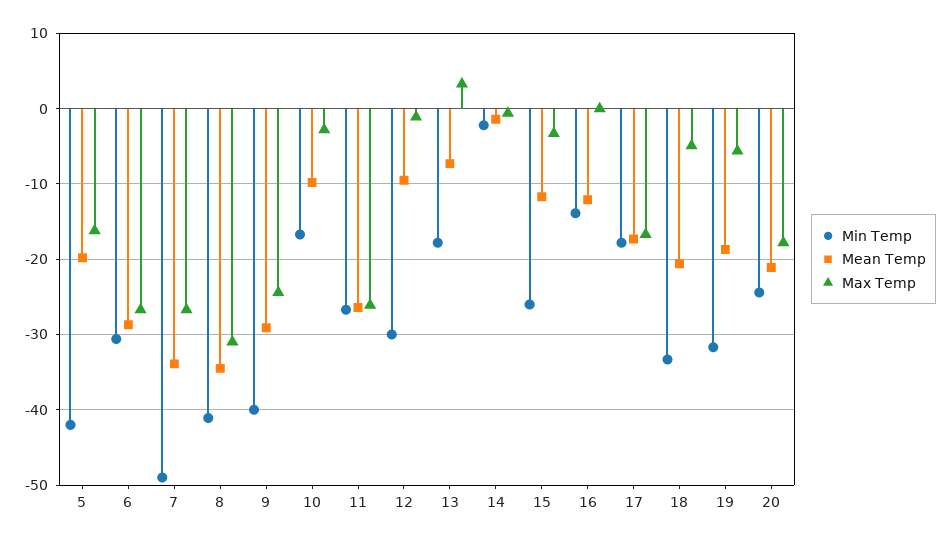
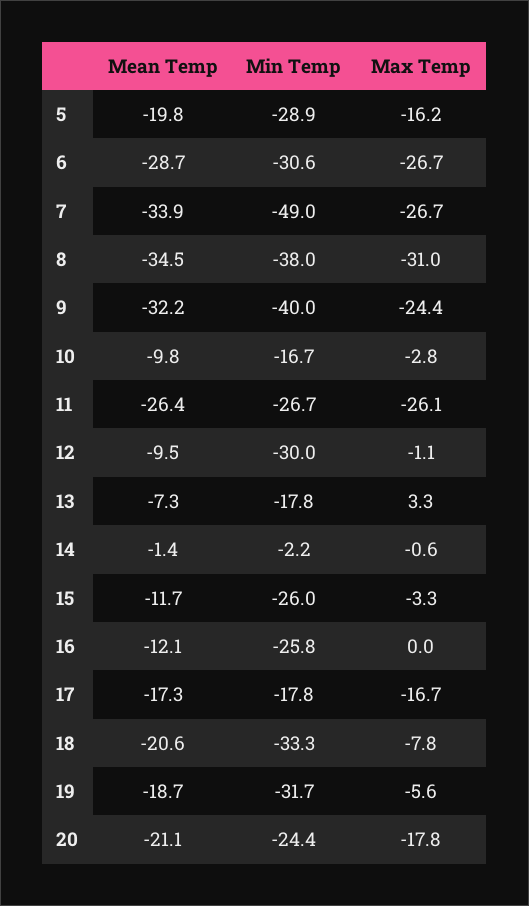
  {
    "Min Temp": {
-     "5": -42,
+     "5": -28.9,
      "6": -30.6,
      "7": -49,
-     "8": -41,
+     "8": -38,
      "9": -40,
      "10": -16.7,
      "11": -26.7,
      "12": -30,
      "13": -17.8,
      "14": -2.2,
      "15": -26,
-     "16": -14,
+     "16": -25.8,
      "17": -17.8,
      "18": -33.3,
      "19": -31.7,
      "20": -24.4
    },
    "Mean Temp": {
      "5": -19.8,
      "6": -28.7,
      "7": -33.9,
      "8": -34.5,
-     "9": -29,
+     "9": -32.2,
      "10": -9.8,
      "11": -26.4,
      "12": -9.5,
      "13": -7.3,
      "14": -1.4,
      "15": -11.7,
      "16": -12.1,
      "17": -17.3,
      "18": -20.6,
      "19": -18.7,
      "20": -21.1
    },
    "Max Temp": {
      "5": -16.2,
      "6": -26.7,
      "7": -26.7,
      "8": -31,
      "9": -24.4,
      "10": -2.8,
      "11": -26.1,
      "12": -1.1,
      "13": 3.3,
      "14": -0.6,
      "15": -3.3,
      "16": 0,
      "17": -16.7,
-     "18": -5,
+     "18": -7.8,
      "19": -5.6,
      "20": -17.8
    }
  }

